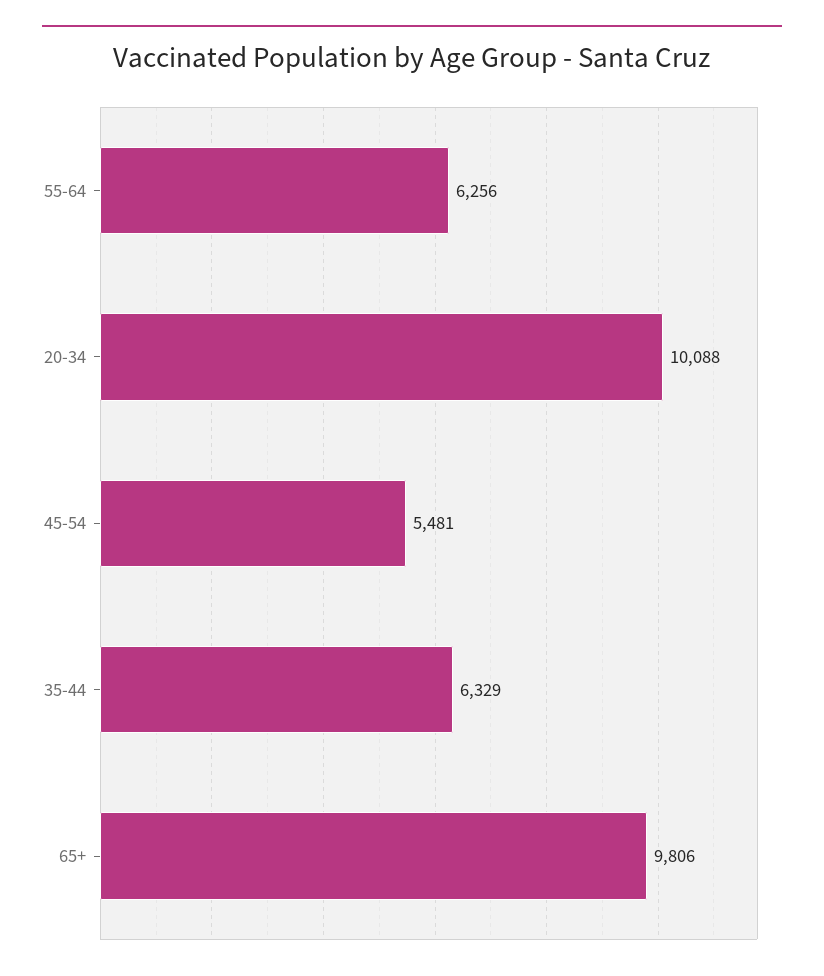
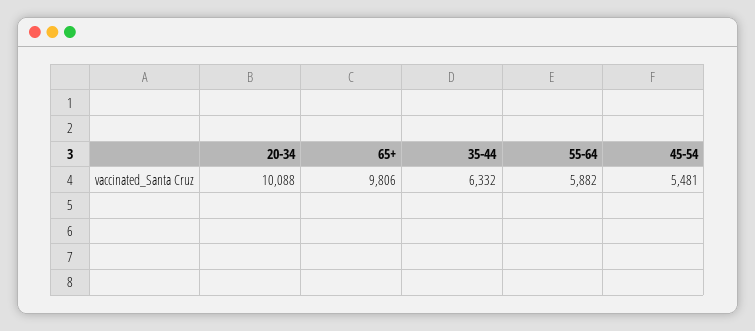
  {
-   "55-64": 6256,
+   "55-64": 5882,
    "20-34": 10088,
    "45-54": 5481,
-   "35-44": 6329,
+   "35-44": 6332,
    "65+": 9806
  }

